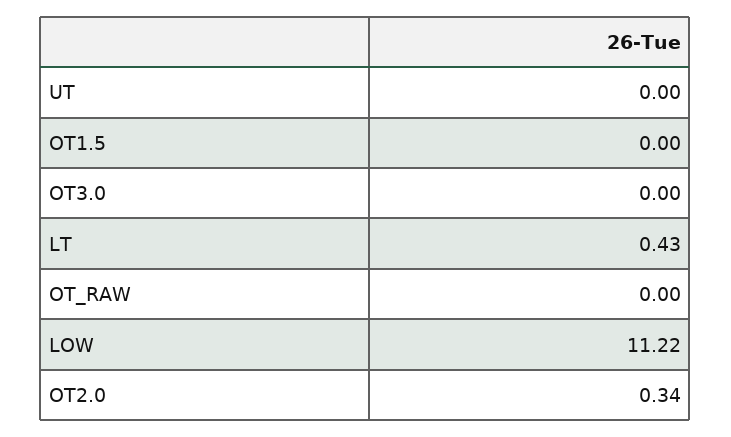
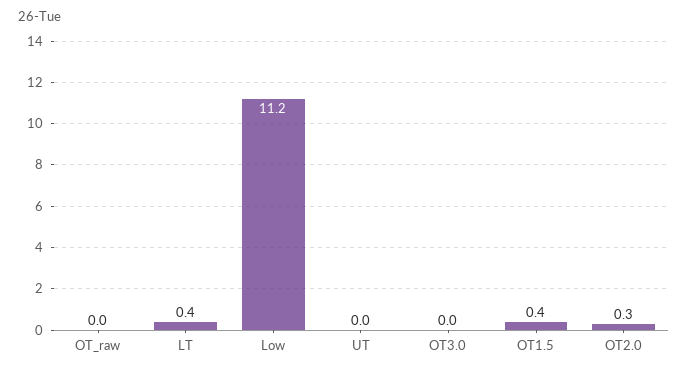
  {
    "UT": 0,
-   "OT1.5": 0,
+   "OT1.5": 0.4,
    "OT3.0": 0,
    "LT": 0.43,
    "OT_RAW": 0,
    "LOW": 11.22,
    "OT2.0": 0.34
  }

